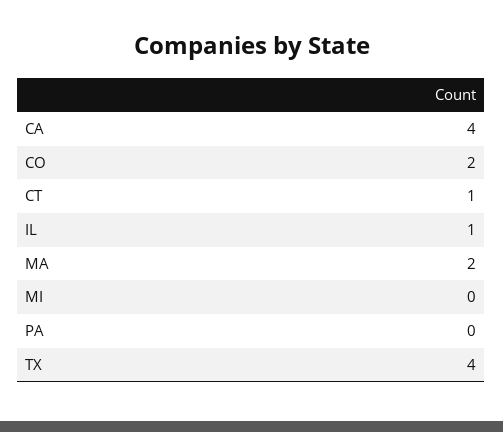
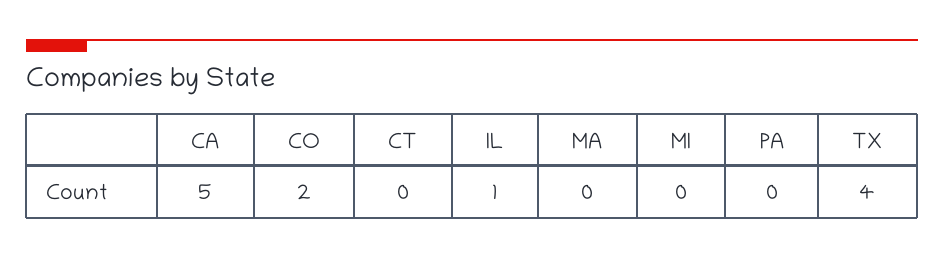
  {
-   "CA": 4,
+   "CA": 5,
    "CO": 2,
-   "CT": 1,
+   "CT": 0,
    "IL": 1,
-   "MA": 2,
+   "MA": 0,
    "MI": 0,
    "PA": 0,
    "TX": 4
  }

